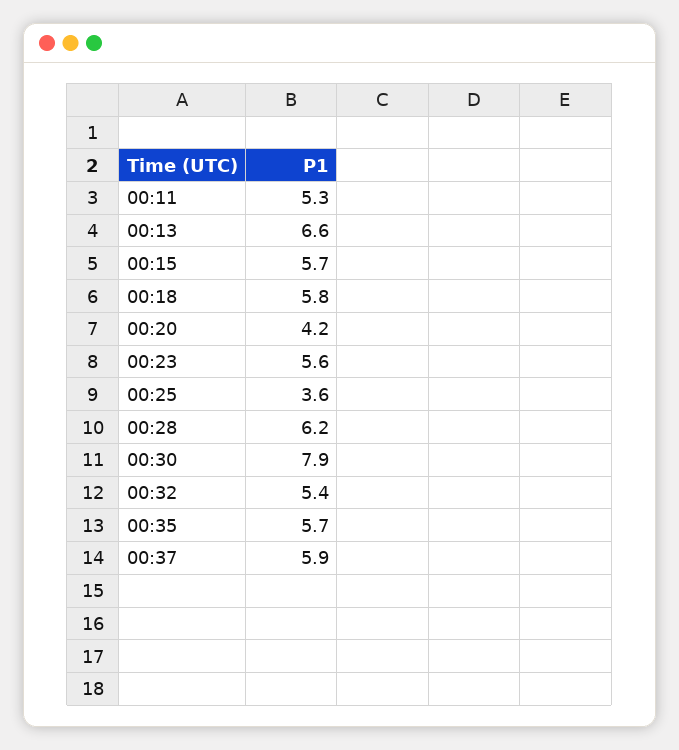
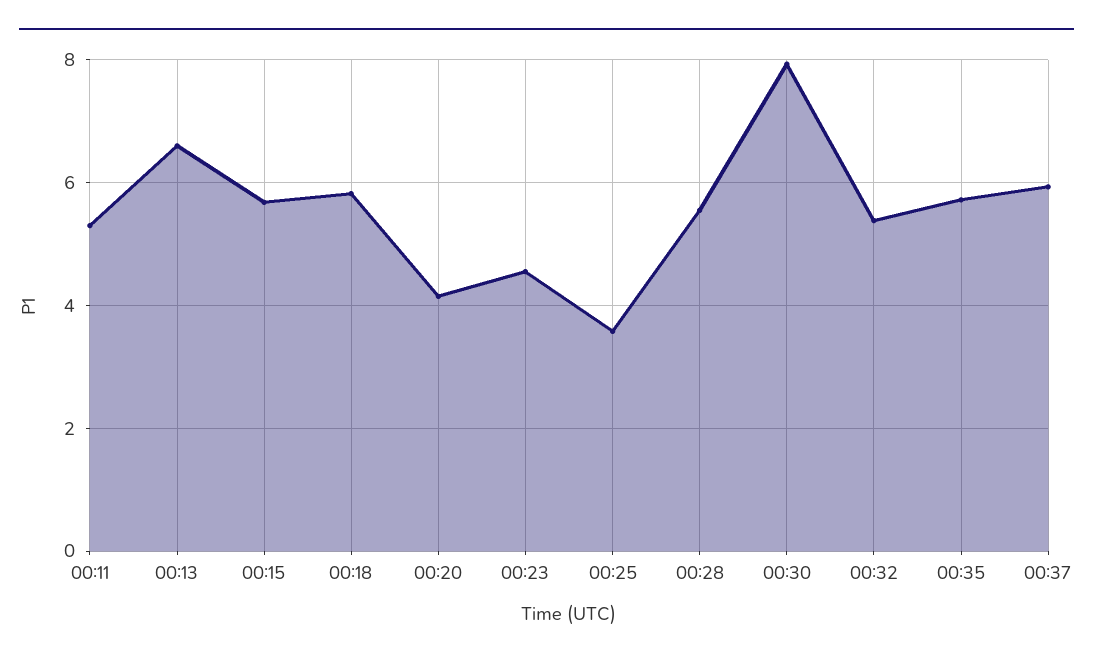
  {
    "00:11": 5.3,
    "00:13": 6.6,
    "00:15": 5.7,
    "00:18": 5.8,
    "00:20": 4.2,
-   "00:23": 5.6,
+   "00:23": 4.6,
    "00:25": 3.6,
-   "00:28": 6.2,
+   "00:28": 5.6,
    "00:30": 7.9,
    "00:32": 5.4,
    "00:35": 5.7,
    "00:37": 5.9
  }

